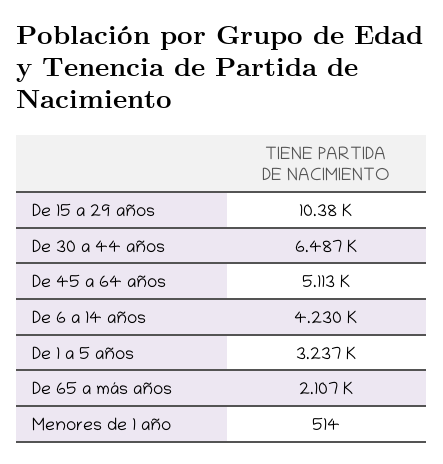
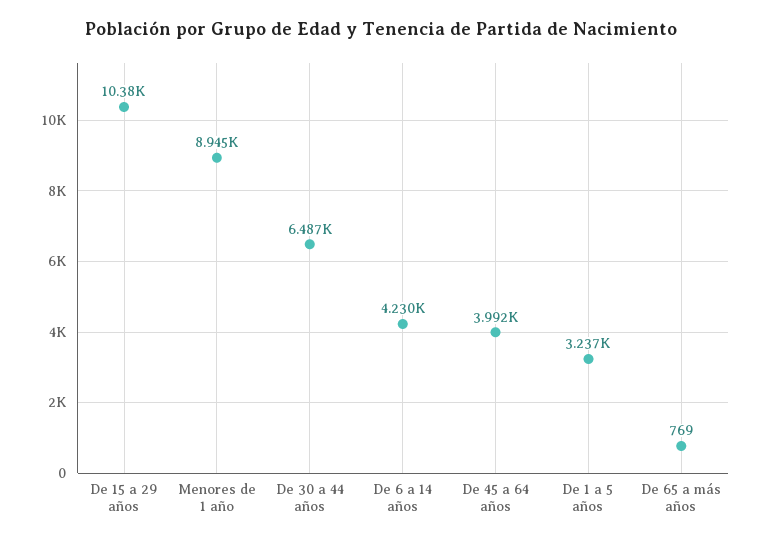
  {
    "De 15 a 29 años": 10380,
    "De 30 a 44 años": 6487,
-   "De 45 a 64 años": 5113,
+   "De 45 a 64 años": 3992,
    "De 6 a 14 años": 4230,
    "De 1 a 5 años": 3237,
-   "De 65 a más años": 2107,
+   "De 65 a más años": 769,
-   "Menores de 1 año": 514
+   "Menores de 1 año": 8945
  }

